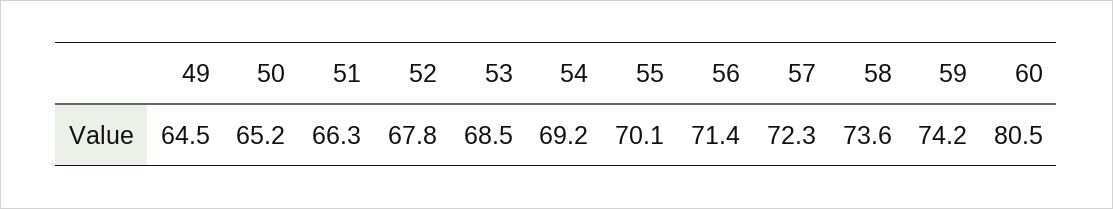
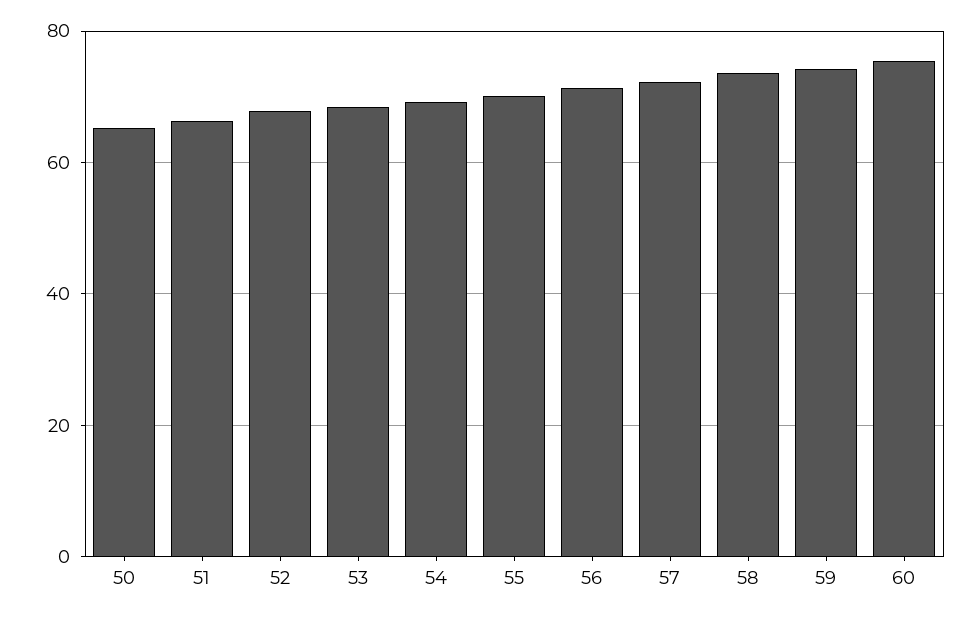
  {
-   "49": 64.5,
    "50": 65.2,
    "51": 66.3,
    "52": 67.8,
    "53": 68.5,
    "54": 69.2,
    "55": 70.1,
    "56": 71.4,
    "57": 72.3,
    "58": 73.6,
    "59": 74.2,
-   "60": 80.5
+   "60": 76
  }

